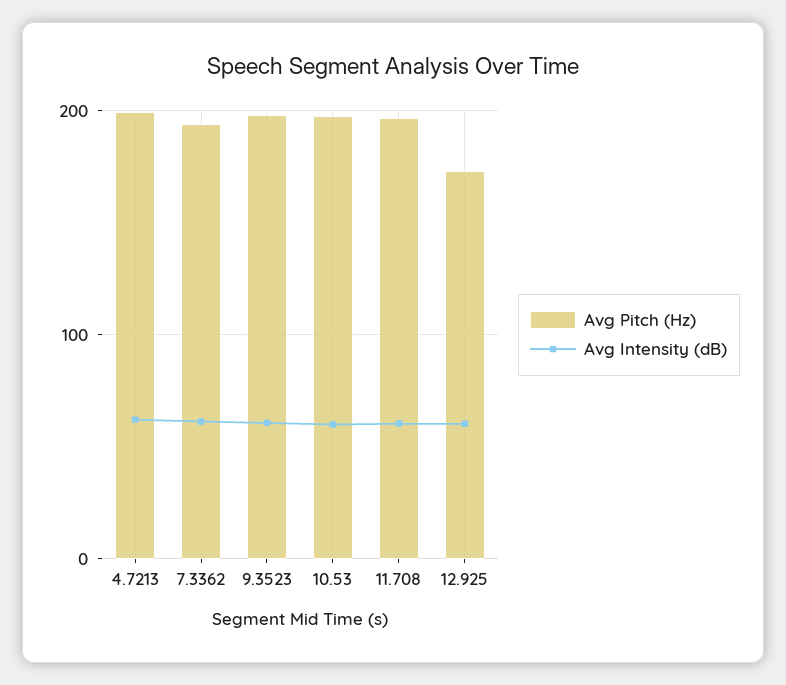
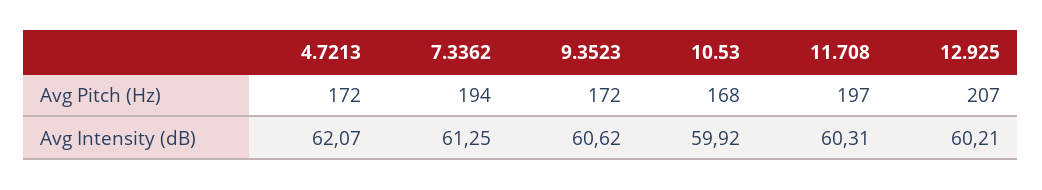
  {
    "Avg Pitch (Hz)": {
-     "4.7213": 200,
+     "4.7213": 172,
      "7.3362": 194,
-     "9.3523": 200,
+     "9.3523": 172,
-     "10.53": 200,
+     "10.53": 168,
      "11.708": 197,
-     "12.925": 170
+     "12.925": 207
    },
    "Avg Intensity (dB)": {
      "4.7213": 62.07,
      "7.3362": 61.25,
      "9.3523": 60.62,
      "10.53": 59.92,
      "11.708": 60.31,
      "12.925": 60.21
    }
  }

